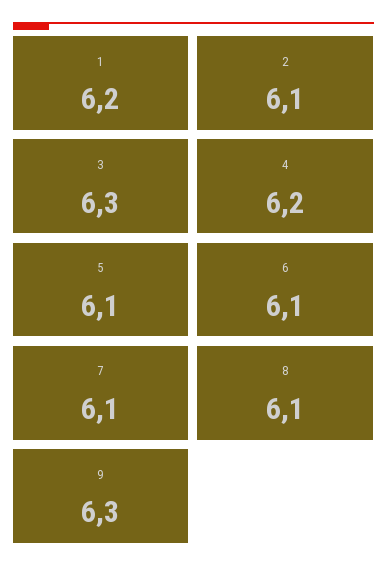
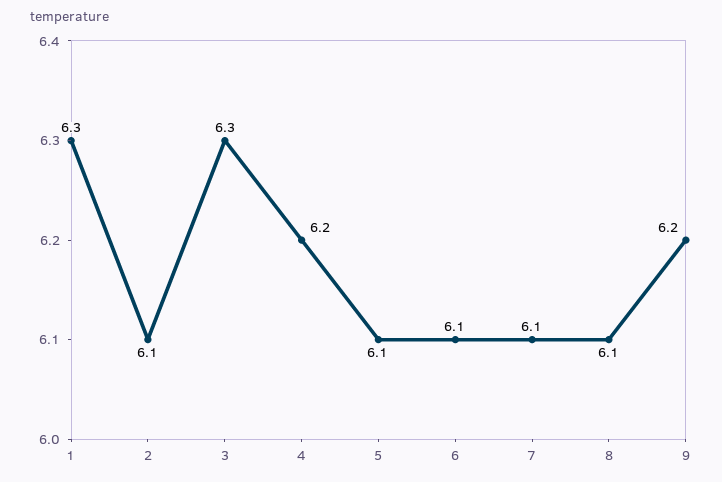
  {
-   "1": 6.2,
+   "1": 6.3,
    "2": 6.1,
    "3": 6.3,
    "4": 6.2,
    "5": 6.1,
    "6": 6.1,
    "7": 6.1,
    "8": 6.1,
-   "9": 6.3
+   "9": 6.2
  }

